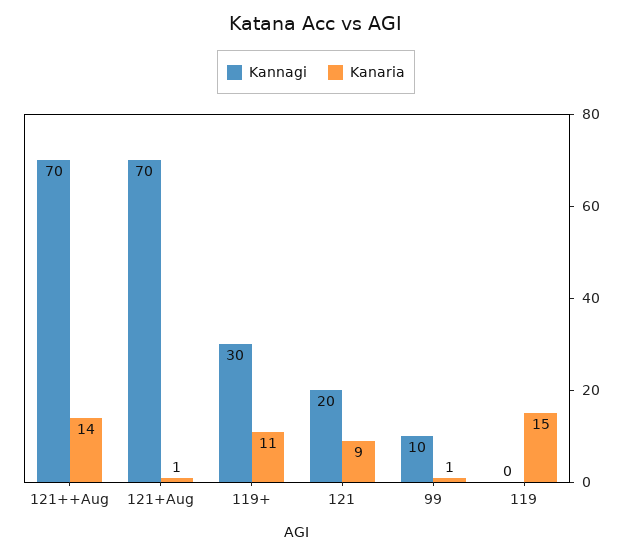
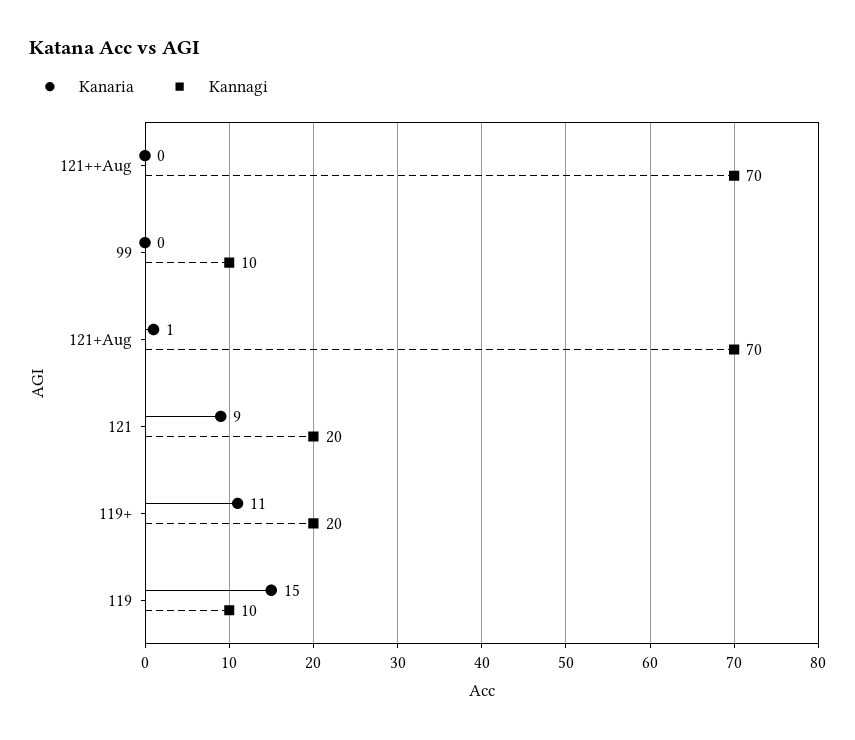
  {
    "Kannagi": {
      "121++Aug": 70,
      "121+Aug": 70,
-     "119+": 30,
+     "119+": 20,
      "121": 20,
      "99": 10,
-     "119": 0
+     "119": 10
    },
    "Kanaria": {
-     "121++Aug": 14,
+     "121++Aug": 0,
      "121+Aug": 1,
      "119+": 11,
      "121": 9,
-     "99": 1,
+     "99": 0,
      "119": 15
    }
  }

